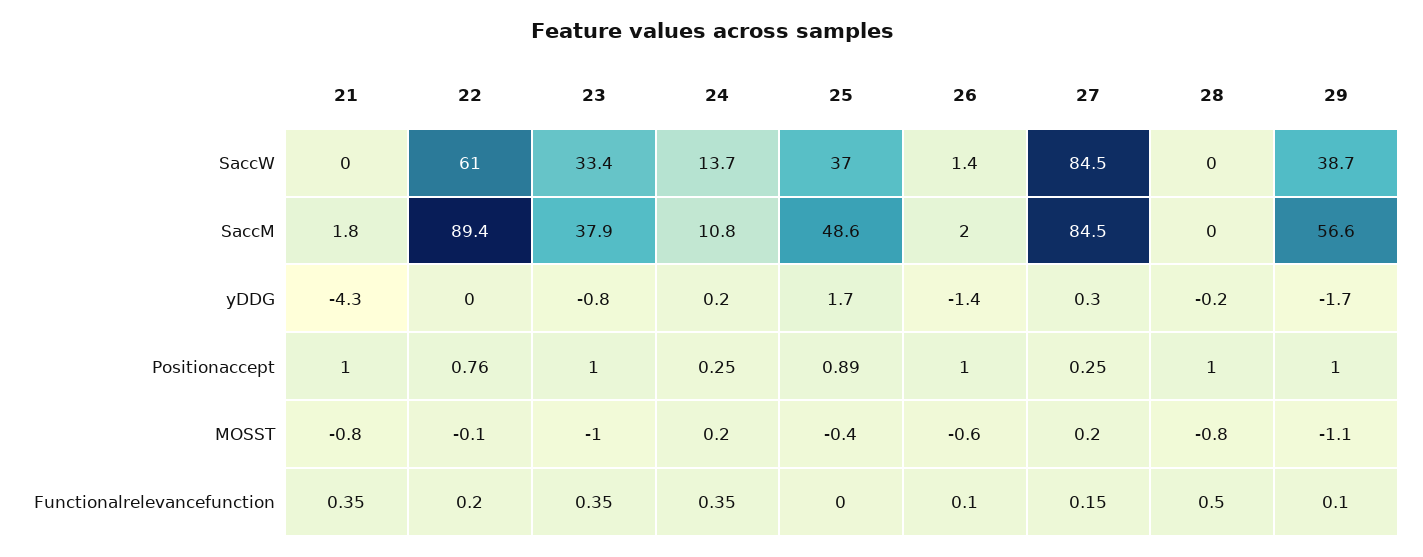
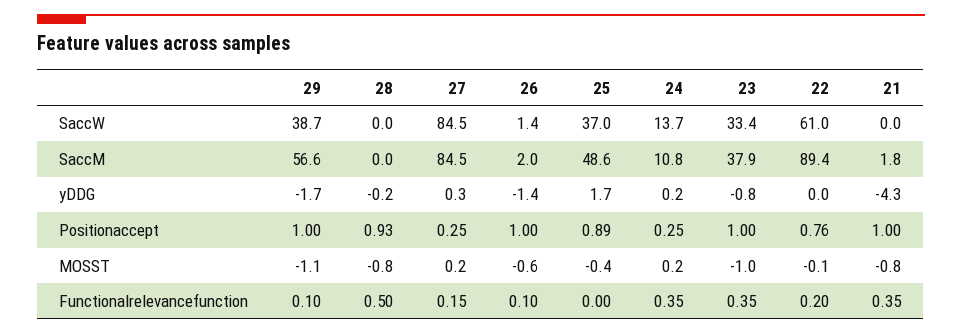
  {
    "21": {
      "SaccW": 0,
      "SaccM": 1.8,
      "yDDG": -4.3,
      "Positionaccept": 1,
      "MOSST": -0.8,
      "Functionalrelevancefunction": 0.35
    },
    "22": {
      "SaccW": 61,
      "SaccM": 89.4,
      "yDDG": 0,
      "Positionaccept": 0.76,
      "MOSST": -0.1,
      "Functionalrelevancefunction": 0.2
    },
    "23": {
      "SaccW": 33.4,
      "SaccM": 37.9,
      "yDDG": -0.8,
      "Positionaccept": 1,
      "MOSST": -1,
      "Functionalrelevancefunction": 0.35
    },
    "24": {
      "SaccW": 13.7,
      "SaccM": 10.8,
      "yDDG": 0.2,
      "Positionaccept": 0.25,
      "MOSST": 0.2,
      "Functionalrelevancefunction": 0.35
    },
    "25": {
      "SaccW": 37,
      "SaccM": 48.6,
      "yDDG": 1.7,
      "Positionaccept": 0.89,
      "MOSST": -0.4,
      "Functionalrelevancefunction": 0
    },
    "26": {
      "SaccW": 1.4,
      "SaccM": 2,
      "yDDG": -1.4,
      "Positionaccept": 1,
      "MOSST": -0.6,
      "Functionalrelevancefunction": 0.1
    },
    "27": {
      "SaccW": 84.5,
      "SaccM": 84.5,
      "yDDG": 0.3,
      "Positionaccept": 0.25,
      "MOSST": 0.2,
      "Functionalrelevancefunction": 0.15
    },
    "28": {
      "SaccW": 0,
      "SaccM": 0,
      "yDDG": -0.2,
-     "Positionaccept": 1,
+     "Positionaccept": 0.93,
      "MOSST": -0.8,
      "Functionalrelevancefunction": 0.5
    },
    "29": {
      "SaccW": 38.7,
      "SaccM": 56.6,
      "yDDG": -1.7,
      "Positionaccept": 1,
      "MOSST": -1.1,
      "Functionalrelevancefunction": 0.1
    }
  }

